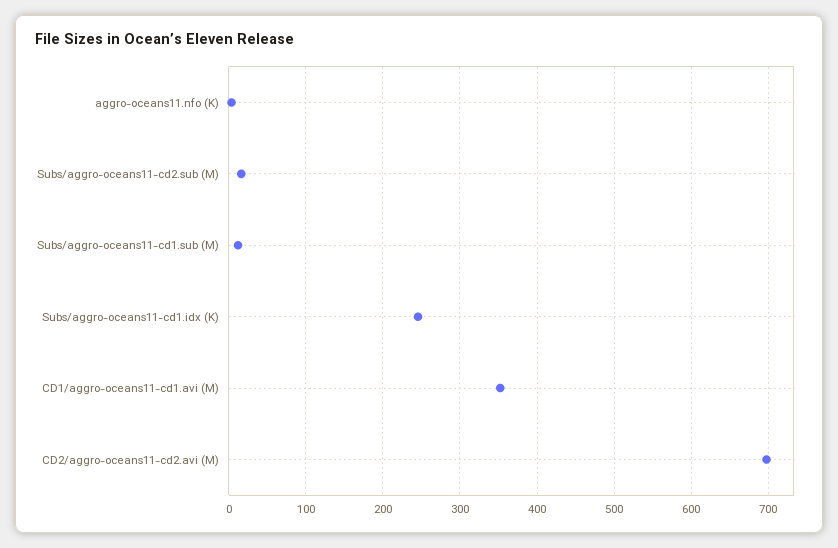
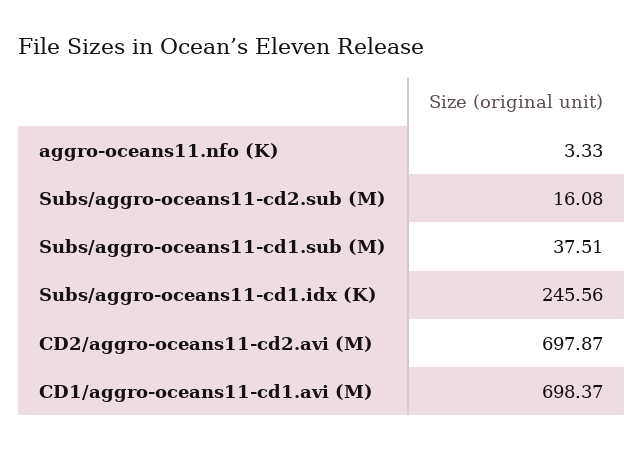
  {
    "aggro-oceans11.nfo (K)": 3.33,
    "Subs/aggro-oceans11-cd2.sub (M)": 16.08,
-   "Subs/aggro-oceans11-cd1.sub (M)": 10,
+   "Subs/aggro-oceans11-cd1.sub (M)": 37.51,
    "Subs/aggro-oceans11-cd1.idx (K)": 245.56,
-   "CD1/aggro-oceans11-cd1.avi (M)": 350,
+   "CD1/aggro-oceans11-cd1.avi (M)": 698.37,
    "CD2/aggro-oceans11-cd2.avi (M)": 697.87
  }

